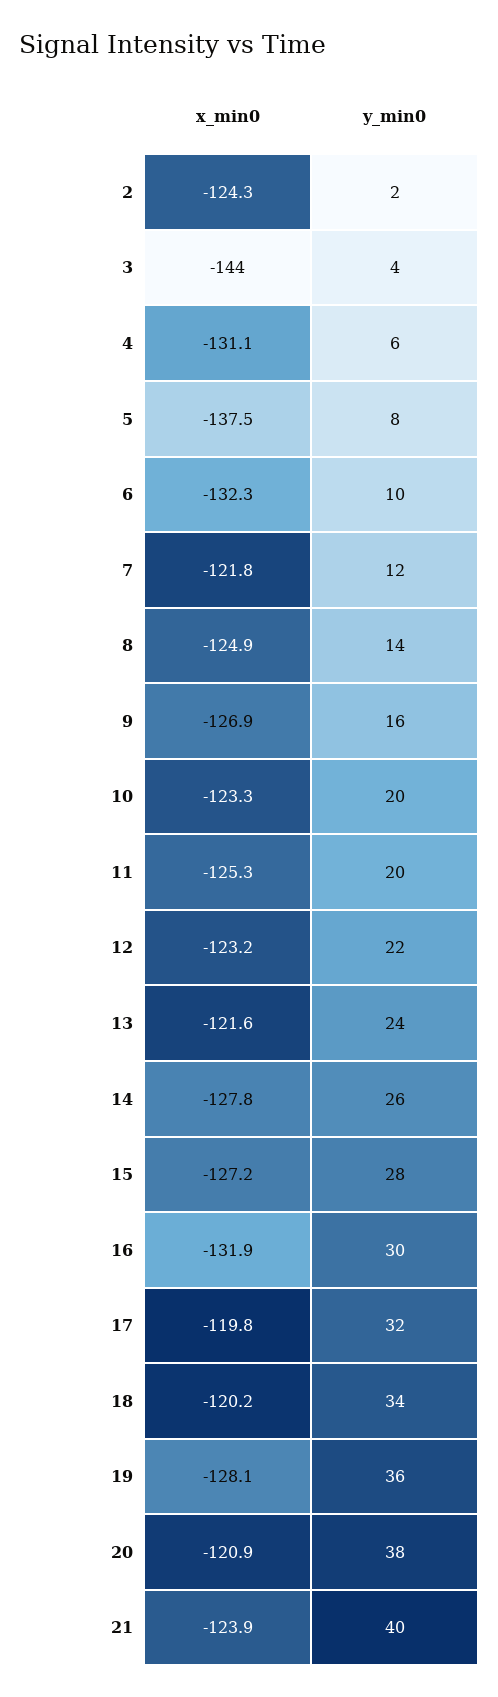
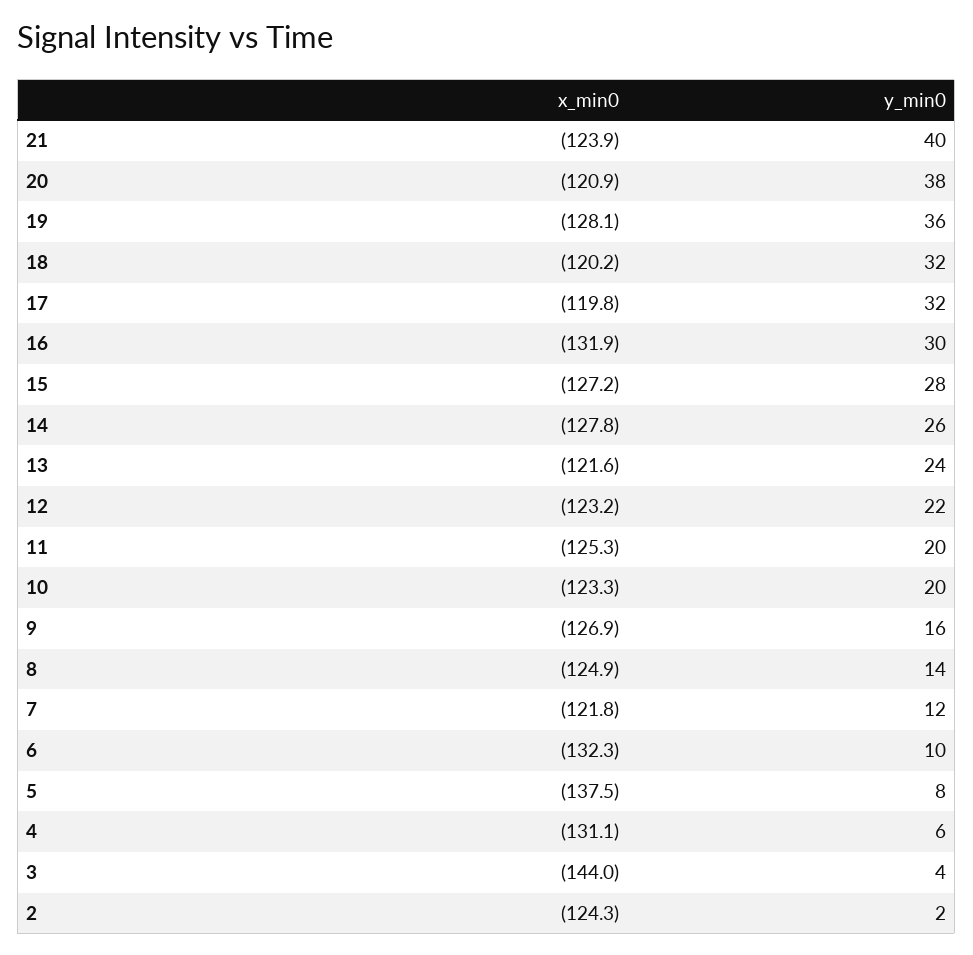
  {
    "x_min0": {
      "2": -124.3,
      "3": -144,
      "4": -131.1,
      "5": -137.5,
      "6": -132.3,
      "7": -121.8,
      "8": -124.9,
      "9": -126.9,
      "10": -123.3,
      "11": -125.3,
      "12": -123.2,
      "13": -121.6,
      "14": -127.8,
      "15": -127.2,
      "16": -131.9,
      "17": -119.8,
      "18": -120.2,
      "19": -128.1,
      "20": -120.9,
      "21": -123.9
    },
    "y_min0": {
      "2": 2,
      "3": 4,
      "4": 6,
      "5": 8,
      "6": 10,
      "7": 12,
      "8": 14,
      "9": 16,
      "10": 20,
      "11": 20,
      "12": 22,
      "13": 24,
      "14": 26,
      "15": 28,
      "16": 30,
      "17": 32,
-     "18": 34,
+     "18": 32,
      "19": 36,
      "20": 38,
      "21": 40
    }
  }

